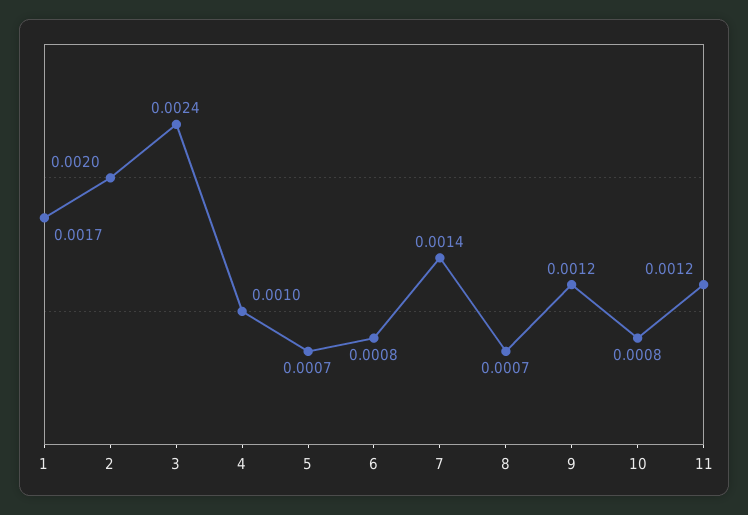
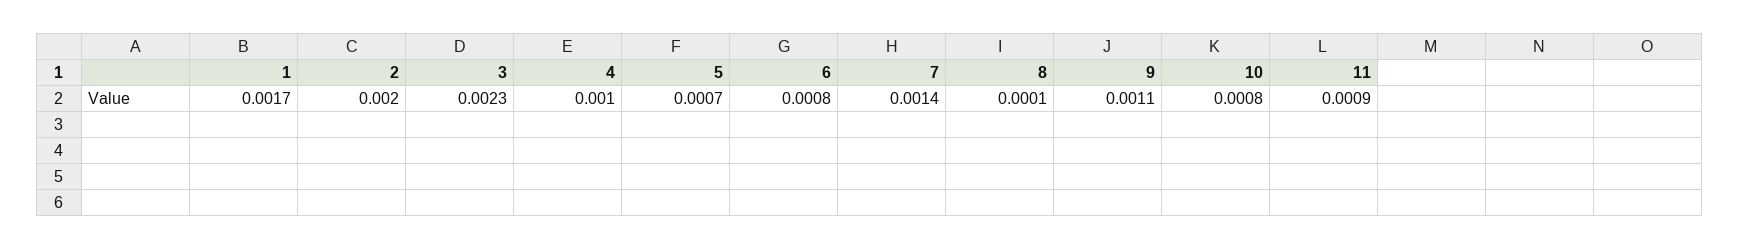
  {
    "1": 0.0017,
    "2": 0.002,
-   "3": 0.0024,
+   "3": 0.0023,
    "4": 0.001,
    "5": 0.0007,
    "6": 0.0008,
    "7": 0.0014,
-   "8": 0.0007,
+   "8": 0.0001,
-   "9": 0.0012,
+   "9": 0.0011,
    "10": 0.0008,
-   "11": 0.0012
+   "11": 0.0009
  }

